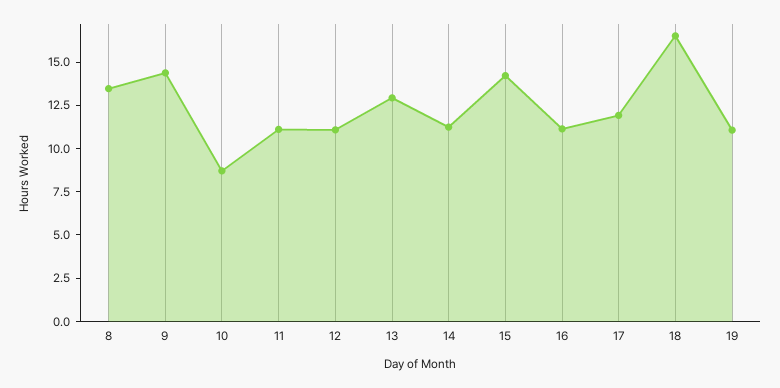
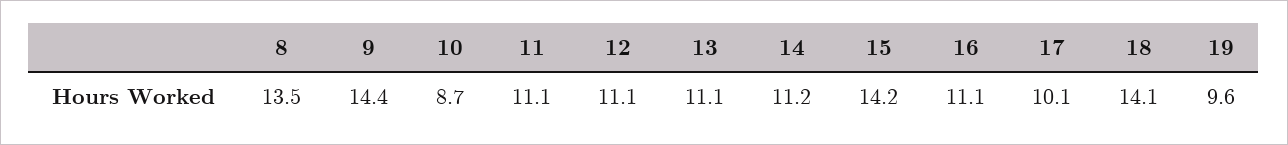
  {
    "8": 13.5,
    "9": 14.4,
    "10": 8.7,
    "11": 11.1,
    "12": 11.1,
-   "13": 13,
+   "13": 11.1,
    "14": 11.2,
    "15": 14.2,
    "16": 11.1,
-   "17": 12,
+   "17": 10.1,
-   "18": 16.5,
+   "18": 14.1,
-   "19": 11
+   "19": 9.6
  }

